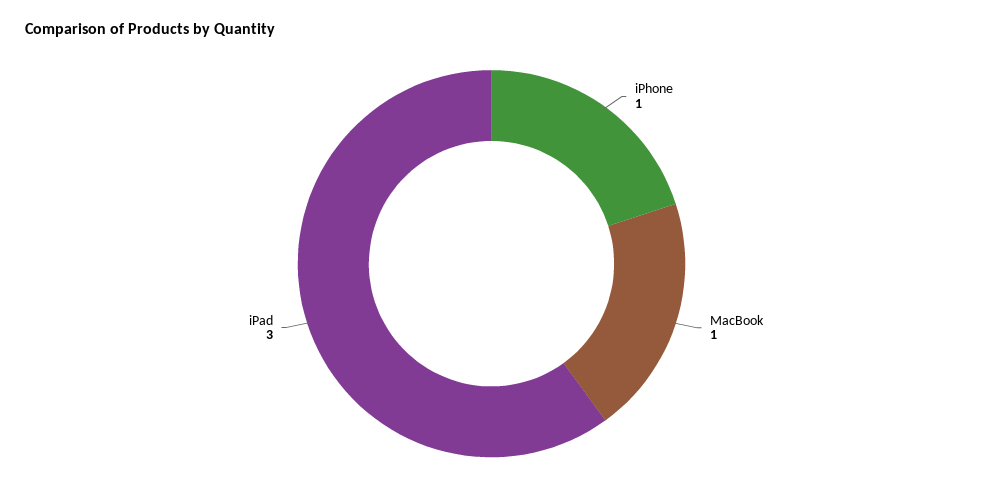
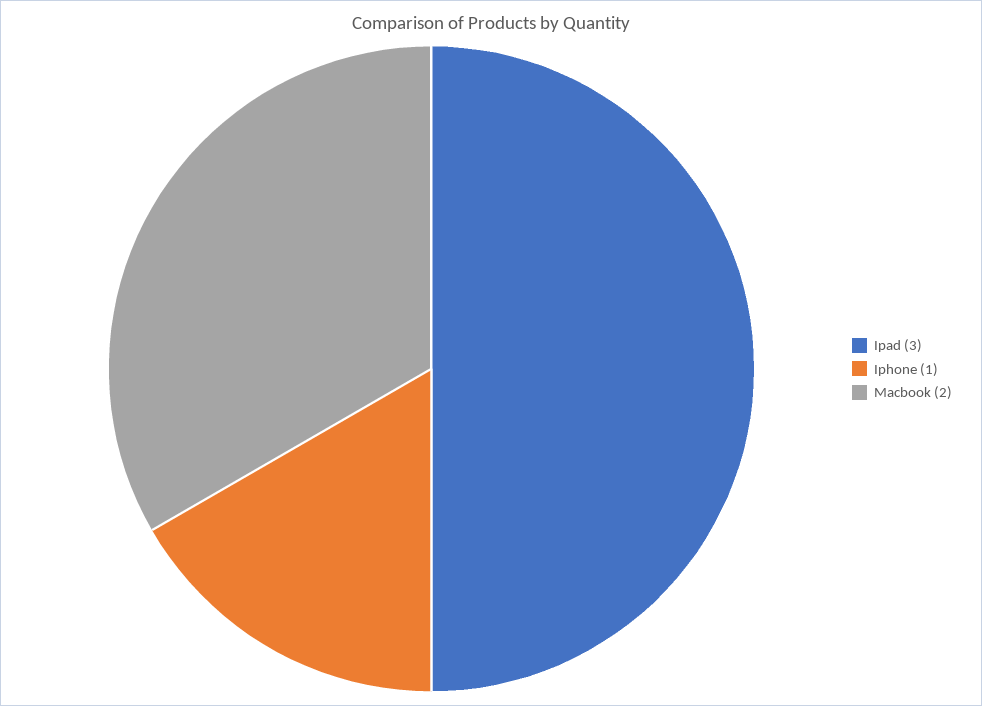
  {
    "iPhone": 1,
-   "MacBook": 1,
+   "MacBook": 2,
    "iPad": 3
  }

